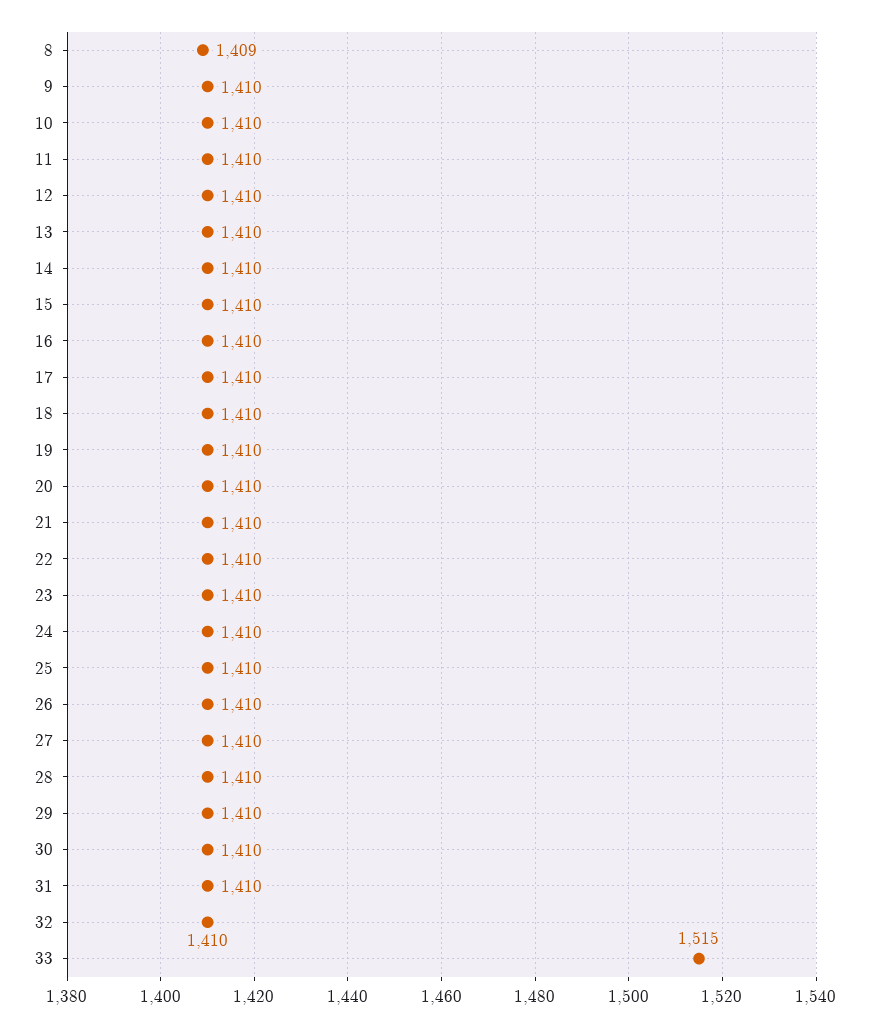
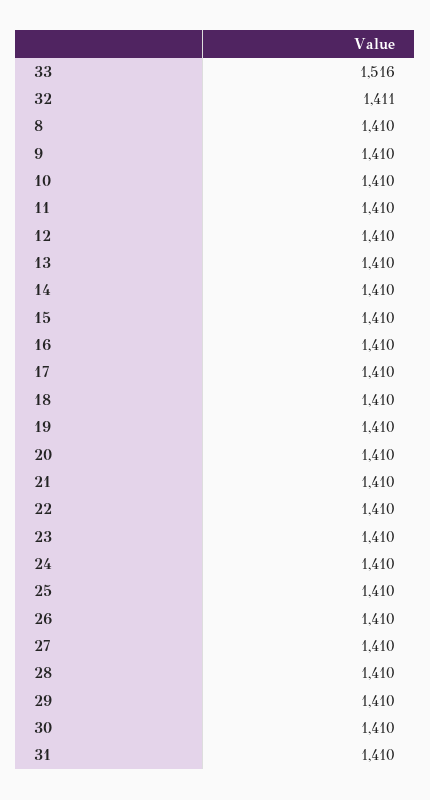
  {
-   "8": 1409,
+   "8": 1410,
    "9": 1410,
    "10": 1410,
    "11": 1410,
    "12": 1410,
    "13": 1410,
    "14": 1410,
    "15": 1410,
    "16": 1410,
    "17": 1410,
    "18": 1410,
    "19": 1410,
    "20": 1410,
    "21": 1410,
    "22": 1410,
    "23": 1410,
    "24": 1410,
    "25": 1410,
    "26": 1410,
    "27": 1410,
    "28": 1410,
    "29": 1410,
    "30": 1410,
    "31": 1410,
-   "32": 1410,
+   "32": 1411,
-   "33": 1515
+   "33": 1516
  }

